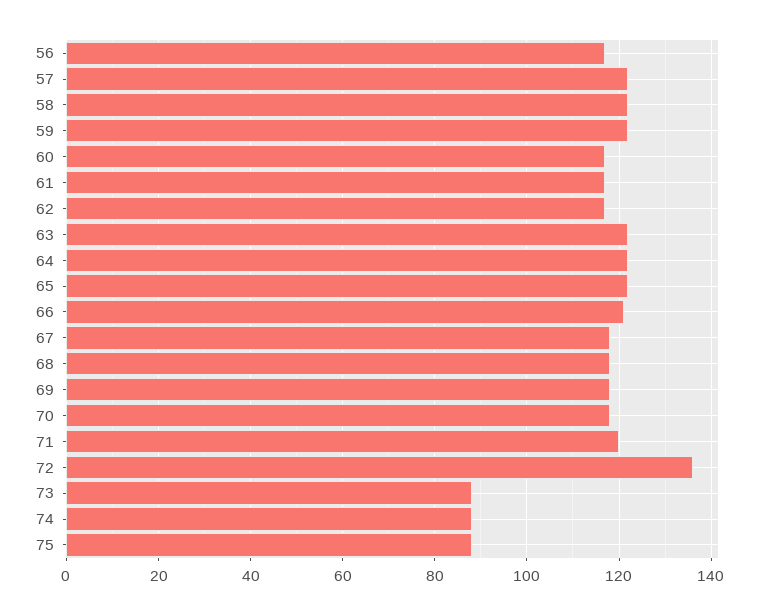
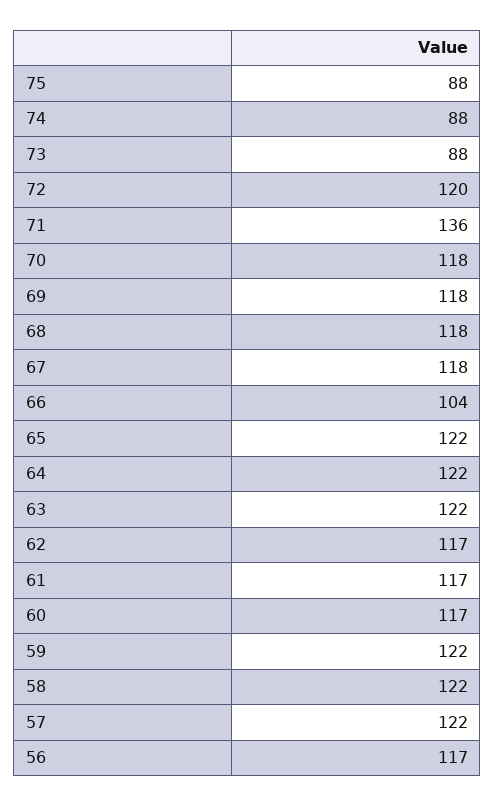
  {
    "56": 117,
    "57": 122,
    "58": 122,
    "59": 122,
    "60": 117,
    "61": 117,
    "62": 117,
    "63": 122,
    "64": 122,
    "65": 122,
-   "66": 120,
+   "66": 104,
    "67": 118,
    "68": 118,
    "69": 118,
    "70": 118,
-   "71": 120,
+   "71": 136,
-   "72": 135,
+   "72": 120,
    "73": 88,
    "74": 88,
    "75": 88
  }

